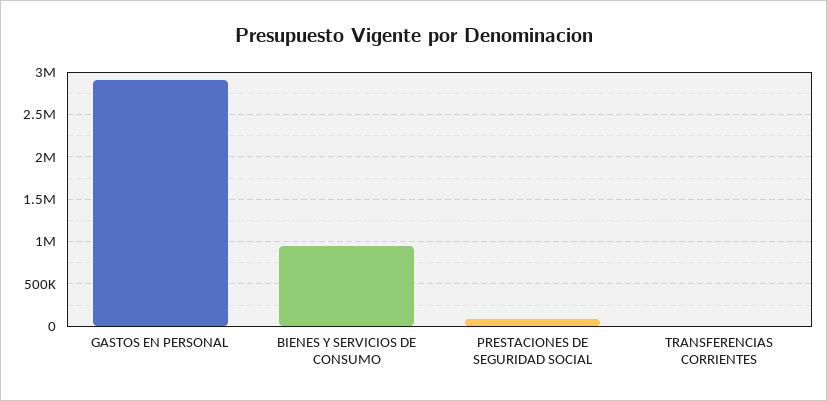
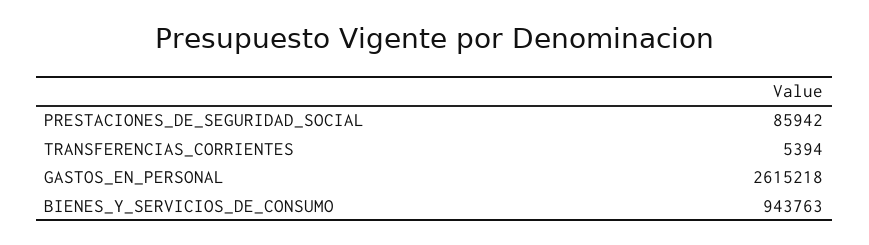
  {
-   "GASTOS EN PERSONAL": 2900000,
+   "GASTOS EN PERSONAL": 2615218,
    "BIENES Y SERVICIOS DE CONSUMO": 943763,
    "PRESTACIONES DE SEGURIDAD SOCIAL": 85942,
    "TRANSFERENCIAS CORRIENTES": 5394
  }

